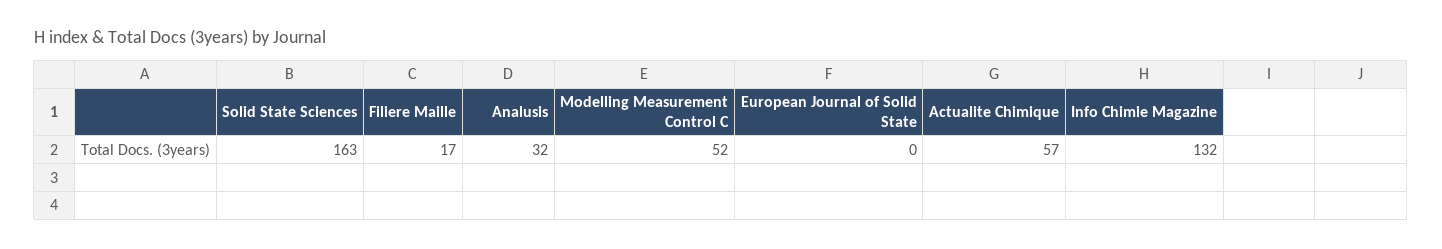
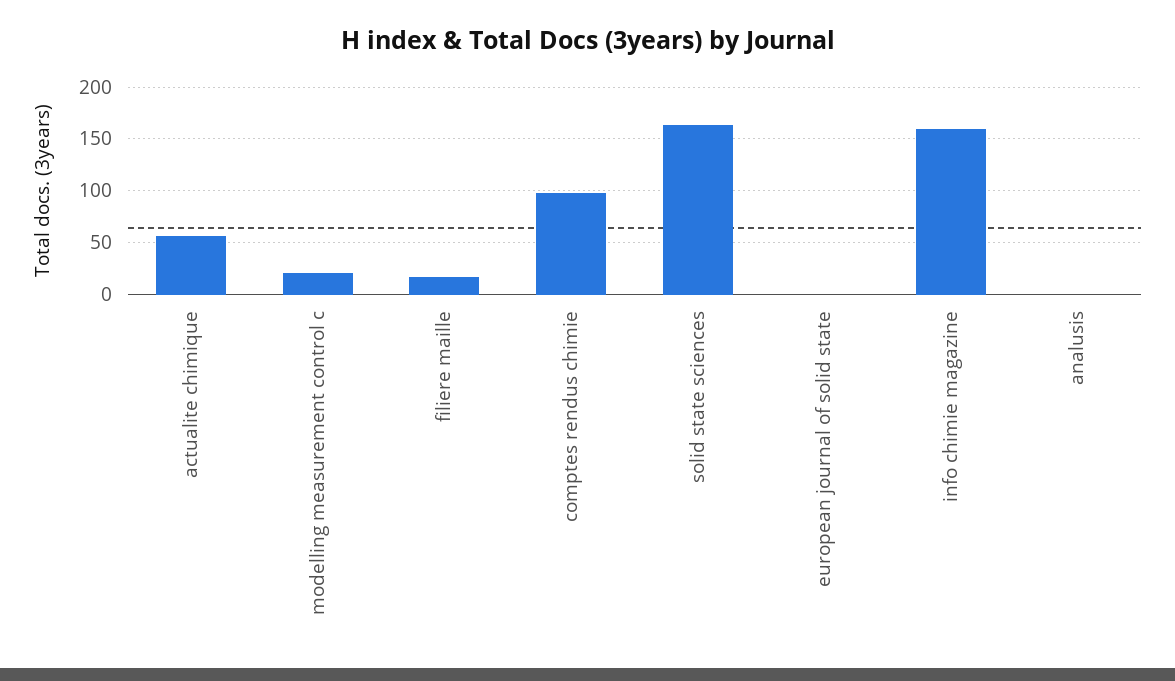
  {
    "Solid State Sciences": 163,
    "Filiere Maille": 17,
-   "Analusis": 32,
+   "Analusis": 0,
-   "Modelling Measurement Control C": 52,
+   "Modelling Measurement Control C": 20,
    "European Journal of Solid State": 0,
    "Actualite Chimique": 57,
-   "Info Chimie Magazine": 132
+   "Info Chimie Magazine": 160,
+   "comptes rendus chimie": 100
  }

